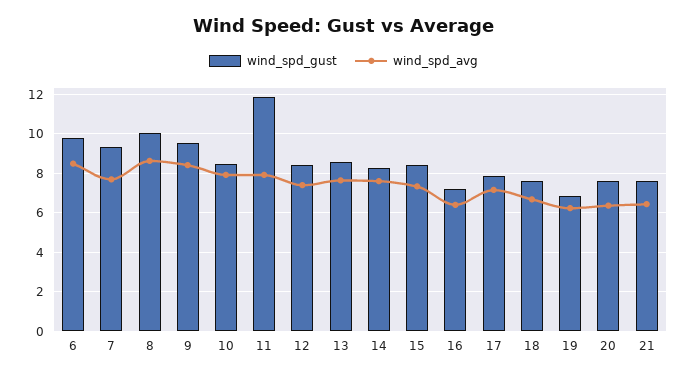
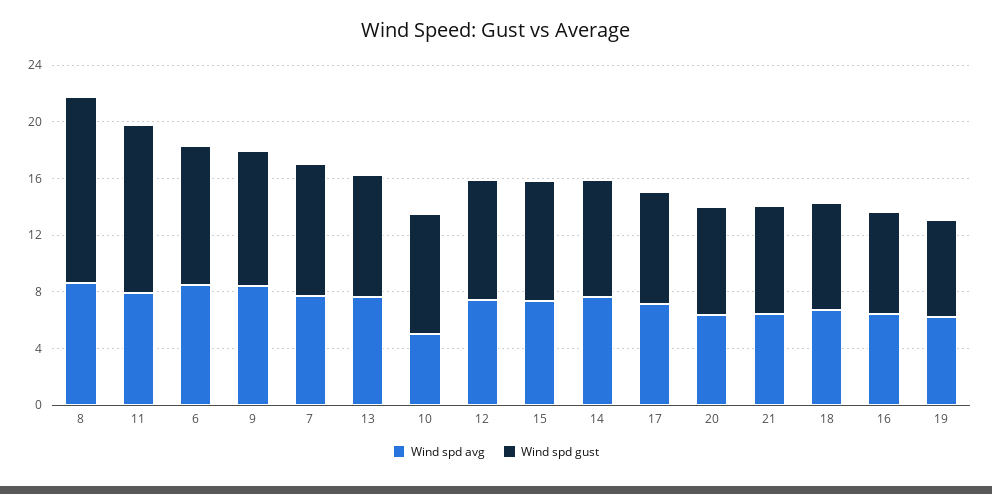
  {
    "wind_spd_gust": {
      "6": 10,
      "7": 9.5,
-     "8": 10,
+     "8": 13,
      "9": 9.5,
      "10": 8.5,
      "11": 12,
      "12": 8.5,
      "13": 8.5,
      "14": 8.5,
      "15": 8.5,
      "16": 7,
      "17": 8,
      "18": 7.5,
      "19": 7,
      "20": 7.5,
      "21": 7.5
    },
    "wind_spd_avg": {
      "6": 8.5,
      "7": 7.5,
      "8": 8.5,
      "9": 8.5,
-     "10": 8,
+     "10": 5,
      "11": 8,
      "12": 7.5,
      "13": 7.5,
      "14": 7.5,
      "15": 7.5,
      "16": 6.5,
      "17": 7,
      "18": 6.5,
      "19": 6,
      "20": 6.5,
      "21": 6.5
    }
  }

